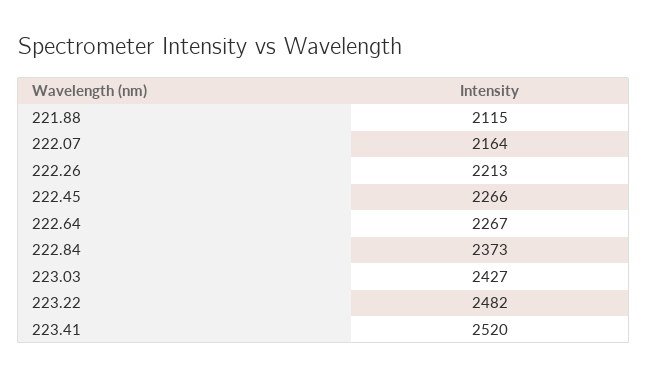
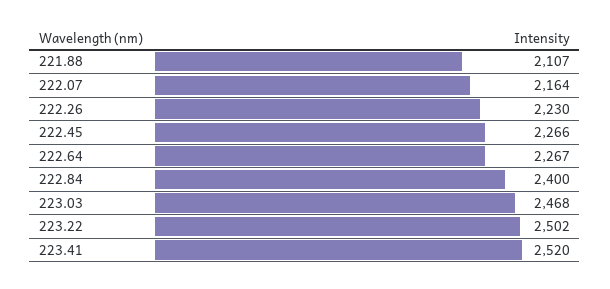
  {
-   "221.88": 2115,
+   "221.88": 2107,
    "222.07": 2164,
-   "222.26": 2213,
+   "222.26": 2230,
    "222.45": 2266,
    "222.64": 2267,
-   "222.84": 2373,
+   "222.84": 2400,
-   "223.03": 2427,
+   "223.03": 2468,
-   "223.22": 2482,
+   "223.22": 2502,
    "223.41": 2520
  }

